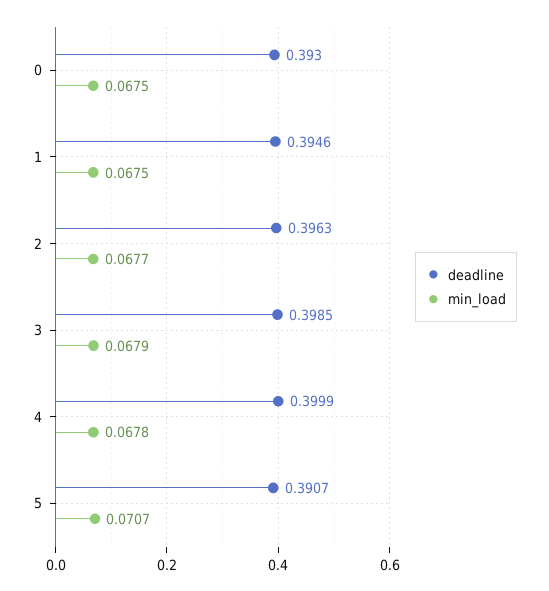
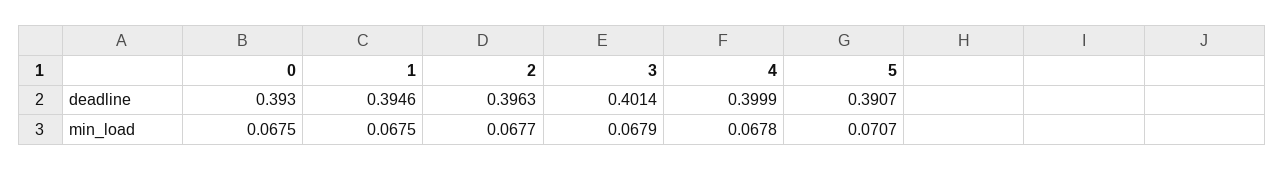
  {
    "deadline": {
      "0": 0.393,
      "1": 0.3946,
      "2": 0.3963,
-     "3": 0.3985,
+     "3": 0.4014,
      "4": 0.3999,
      "5": 0.3907
    },
    "min_load": {
      "0": 0.0675,
      "1": 0.0675,
      "2": 0.0677,
      "3": 0.0679,
      "4": 0.0678,
      "5": 0.0707
    }
  }

